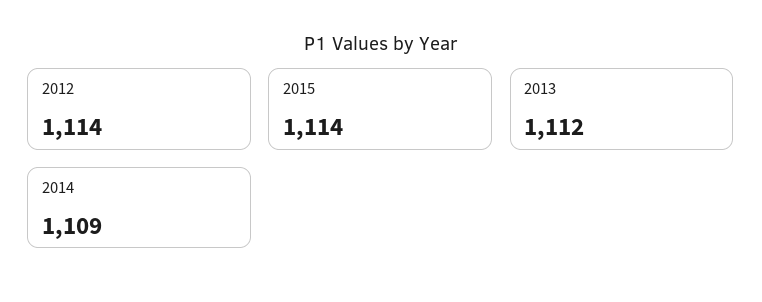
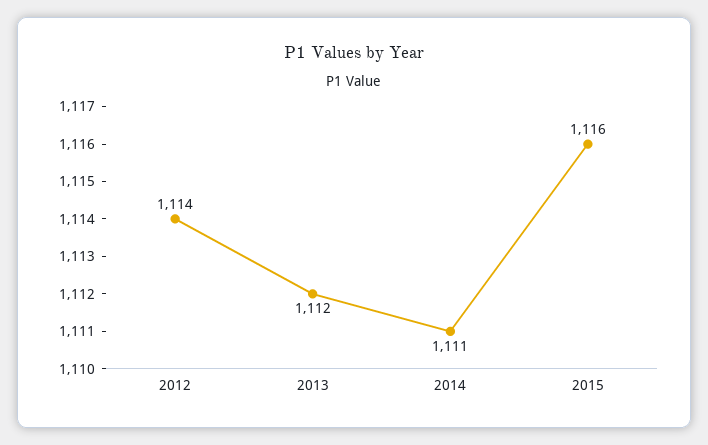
  {
    "2012": 1114,
-   "2015": 1114,
+   "2015": 1116,
    "2013": 1112,
-   "2014": 1109
+   "2014": 1111
  }

